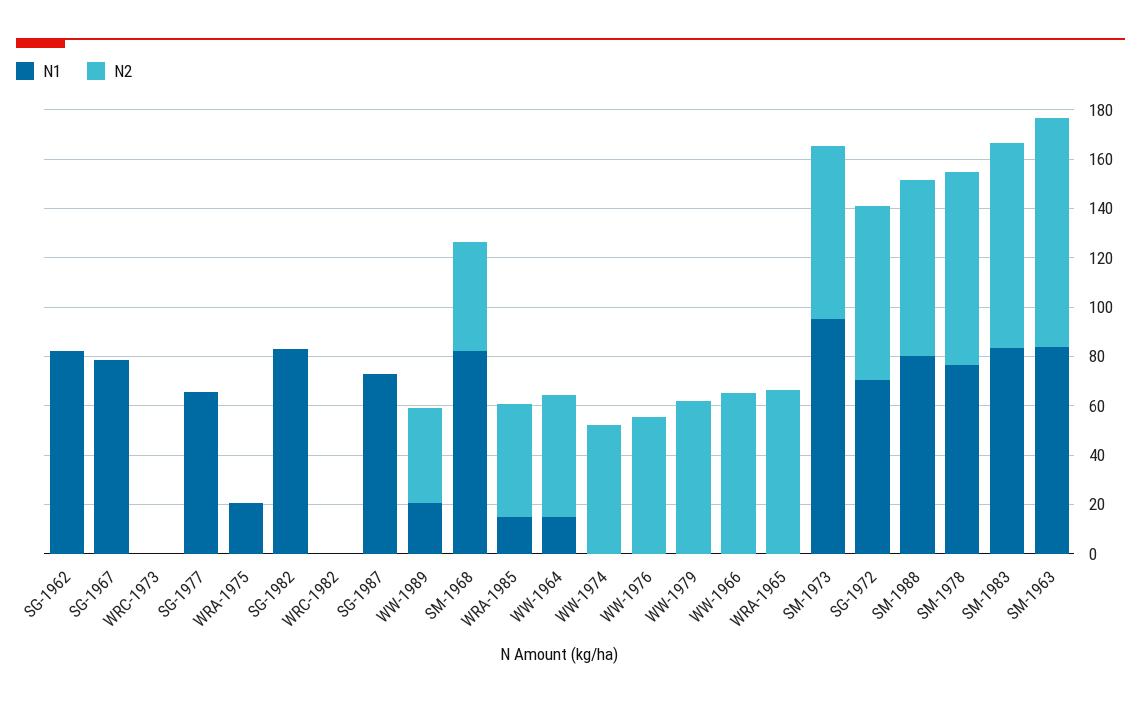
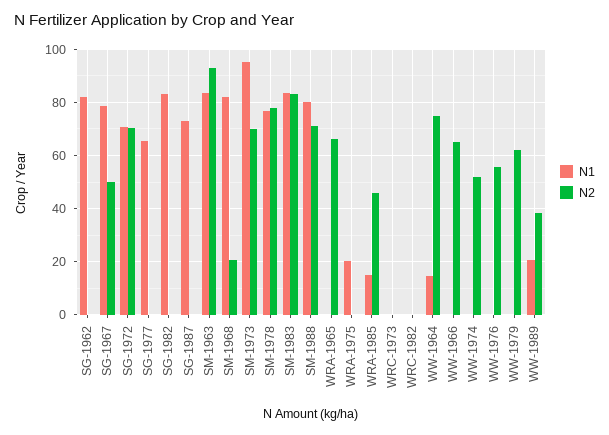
  {
    "N1": {
      "SG-1962": 82.5,
      "SG-1967": 77.5,
      "WRC-1973": 0,
      "SG-1977": 65,
      "WRA-1975": 20,
      "SG-1982": 82.5,
      "WRC-1982": 0,
      "SG-1987": 72.5,
      "WW-1989": 20,
      "SM-1968": 82.5,
      "WRA-1985": 15,
      "WW-1964": 15,
      "WW-1974": 0,
      "WW-1976": 0,
      "WW-1979": 0,
      "WW-1966": 0,
      "WRA-1965": 0,
      "SM-1973": 95,
      "SG-1972": 70,
      "SM-1988": 80,
      "SM-1978": 77.5,
      "SM-1983": 82.5,
      "SM-1963": 82.5
    },
    "N2": {
      "SG-1962": 0,
-     "SG-1967": 0,
+     "SG-1967": 50,
      "WRC-1973": 0,
      "SG-1977": 0,
      "WRA-1975": 0,
      "SG-1982": 0,
      "WRC-1982": 0,
      "SG-1987": 0,
      "WW-1989": 37.5,
-     "SM-1968": 45,
+     "SM-1968": 20,
      "WRA-1985": 45,
-     "WW-1964": 50,
+     "WW-1964": 75,
      "WW-1974": 52.5,
      "WW-1976": 55,
      "WW-1979": 62.5,
      "WW-1966": 65,
      "WRA-1965": 65,
      "SM-1973": 70,
      "SG-1972": 70,
      "SM-1988": 72.5,
      "SM-1978": 77.5,
      "SM-1983": 82.5,
      "SM-1963": 92.5
    }
  }

